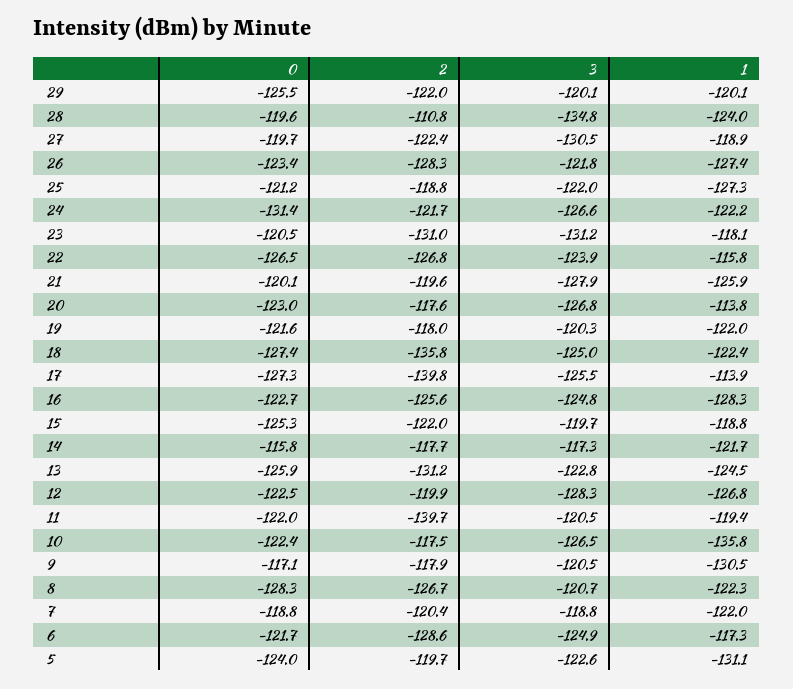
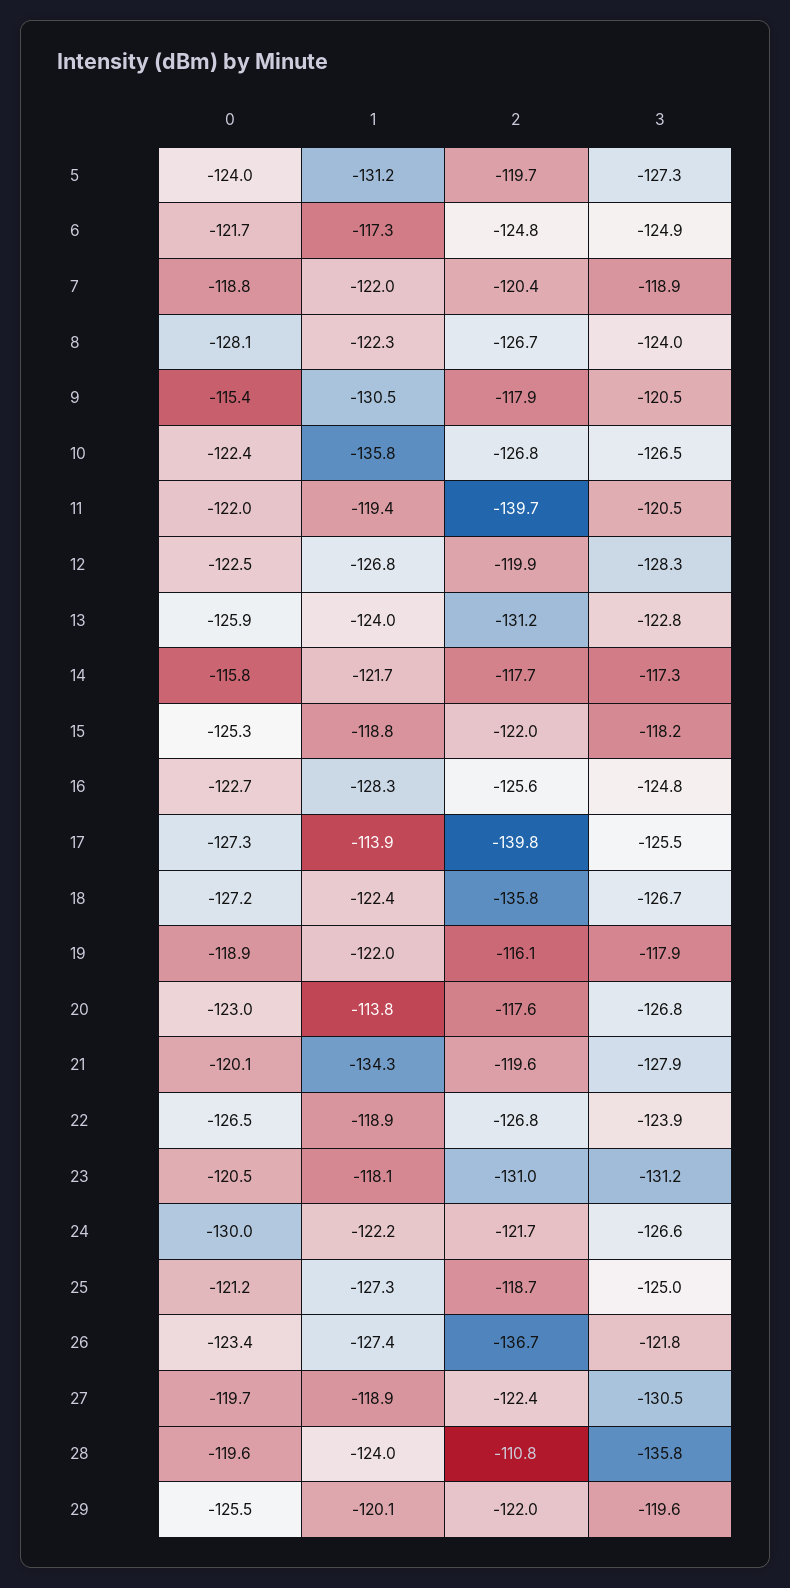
  {
    "0": {
      "29": -125.5,
      "28": -119.6,
      "27": -119.7,
      "26": -123.4,
      "25": -121.2,
-     "24": -131.4,
+     "24": -130,
      "23": -120.5,
      "22": -126.5,
      "21": -120.1,
      "20": -123,
-     "19": -121.6,
+     "19": -118.9,
-     "18": -127.4,
+     "18": -127.2,
      "17": -127.3,
      "16": -122.7,
      "15": -125.3,
      "14": -115.8,
      "13": -125.9,
      "12": -122.5,
      "11": -122,
      "10": -122.4,
-     "9": -117.1,
+     "9": -115.4,
-     "8": -128.3,
+     "8": -128.1,
      "7": -118.8,
      "6": -121.7,
      "5": -124
    },
    "2": {
      "29": -122,
      "28": -110.8,
      "27": -122.4,
-     "26": -128.3,
+     "26": -136.7,
-     "25": -118.8,
+     "25": -118.7,
      "24": -121.7,
      "23": -131,
      "22": -126.8,
      "21": -119.6,
      "20": -117.6,
-     "19": -118,
+     "19": -116.1,
      "18": -135.8,
      "17": -139.8,
      "16": -125.6,
      "15": -122,
      "14": -117.7,
      "13": -131.2,
      "12": -119.9,
      "11": -139.7,
-     "10": -117.5,
+     "10": -126.8,
      "9": -117.9,
      "8": -126.7,
      "7": -120.4,
-     "6": -128.6,
+     "6": -124.8,
      "5": -119.7
    },
    "3": {
-     "29": -120.1,
+     "29": -119.6,
-     "28": -134.8,
+     "28": -135.8,
      "27": -130.5,
      "26": -121.8,
-     "25": -122,
+     "25": -125,
      "24": -126.6,
      "23": -131.2,
      "22": -123.9,
      "21": -127.9,
      "20": -126.8,
-     "19": -120.3,
+     "19": -117.9,
-     "18": -125,
+     "18": -126.7,
      "17": -125.5,
      "16": -124.8,
-     "15": -119.7,
+     "15": -118.2,
      "14": -117.3,
      "13": -122.8,
      "12": -128.3,
      "11": -120.5,
      "10": -126.5,
      "9": -120.5,
-     "8": -120.7,
+     "8": -124,
-     "7": -118.8,
+     "7": -118.9,
      "6": -124.9,
-     "5": -122.6
+     "5": -127.3
    },
    "1": {
      "29": -120.1,
      "28": -124,
      "27": -118.9,
      "26": -127.4,
      "25": -127.3,
      "24": -122.2,
      "23": -118.1,
-     "22": -115.8,
+     "22": -118.9,
-     "21": -125.9,
+     "21": -134.3,
      "20": -113.8,
      "19": -122,
      "18": -122.4,
      "17": -113.9,
      "16": -128.3,
      "15": -118.8,
      "14": -121.7,
-     "13": -124.5,
+     "13": -124,
      "12": -126.8,
      "11": -119.4,
      "10": -135.8,
      "9": -130.5,
      "8": -122.3,
      "7": -122,
      "6": -117.3,
-     "5": -131.1
+     "5": -131.2
    }
  }

